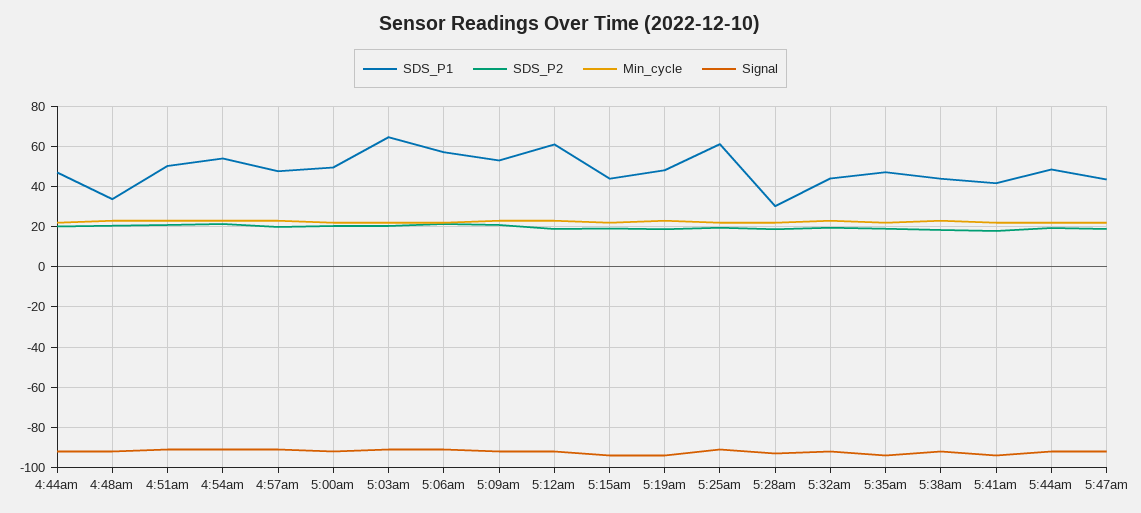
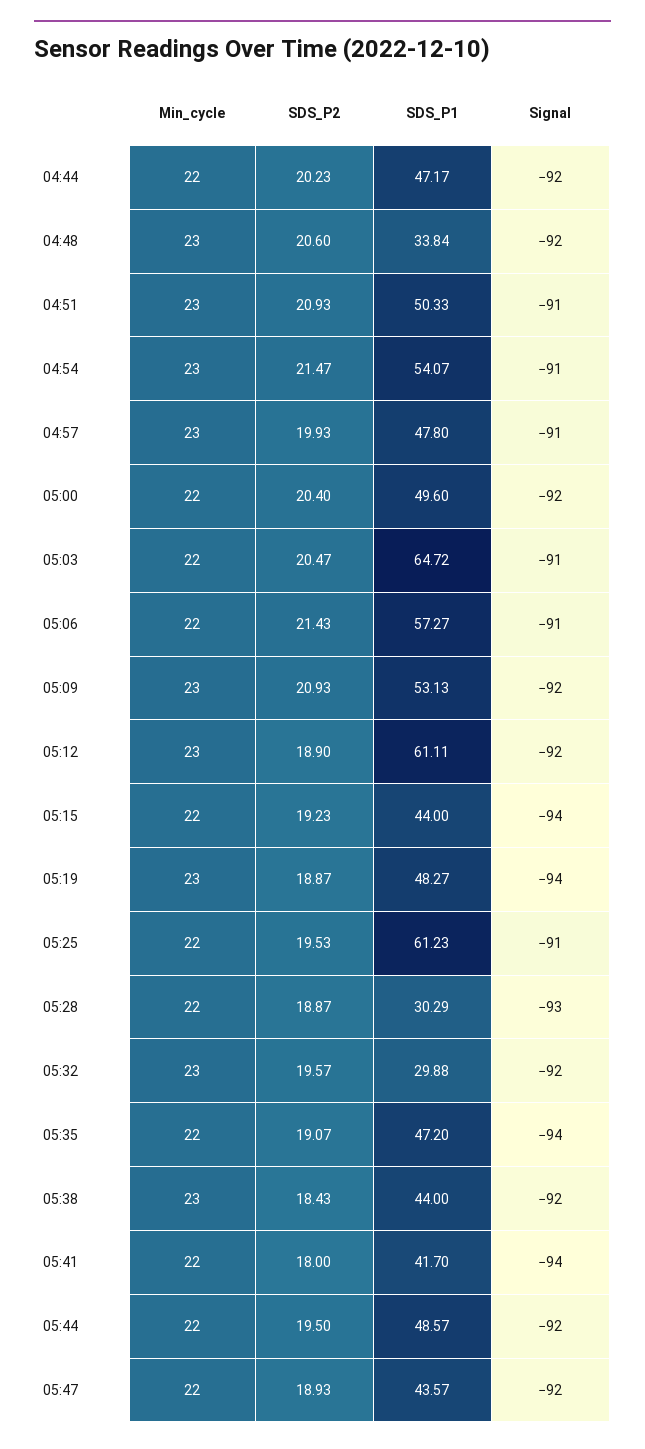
  {
    "SDS_P1": {
      "4:44am": 47.17,
      "4:48am": 33.84,
      "4:51am": 50.33,
      "4:54am": 54.07,
      "4:57am": 47.8,
      "5:00am": 49.6,
      "5:03am": 64.72,
      "5:06am": 57.27,
      "5:09am": 53.13,
      "5:12am": 61.11,
      "5:15am": 44,
      "5:19am": 48.27,
      "5:25am": 61.23,
      "5:28am": 30.29,
-     "5:32am": 45,
+     "5:32am": 29.88,
      "5:35am": 47.2,
      "5:38am": 44,
      "5:41am": 41.7,
      "5:44am": 48.57,
      "5:47am": 43.57
    },
    "SDS_P2": {
      "4:44am": 20.23,
      "4:48am": 20.6,
      "4:51am": 20.93,
      "4:54am": 21.47,
      "4:57am": 19.93,
      "5:00am": 20.4,
      "5:03am": 20.47,
      "5:06am": 21.43,
      "5:09am": 20.93,
      "5:12am": 18.9,
      "5:15am": 19.23,
      "5:19am": 18.87,
      "5:25am": 19.53,
      "5:28am": 18.87,
      "5:32am": 19.57,
      "5:35am": 19.07,
      "5:38am": 18.43,
      "5:41am": 18,
      "5:44am": 19.5,
      "5:47am": 18.93
    },
    "Min_cycle": {
      "4:44am": 22,
      "4:48am": 23,
      "4:51am": 23,
      "4:54am": 23,
      "4:57am": 23,
      "5:00am": 22,
      "5:03am": 22,
      "5:06am": 22,
      "5:09am": 23,
      "5:12am": 23,
      "5:15am": 22,
      "5:19am": 23,
      "5:25am": 22,
      "5:28am": 22,
      "5:32am": 23,
      "5:35am": 22,
      "5:38am": 23,
      "5:41am": 22,
      "5:44am": 22,
      "5:47am": 22
    },
    "Signal": {
      "4:44am": -92,
      "4:48am": -92,
      "4:51am": -91,
      "4:54am": -91,
      "4:57am": -91,
      "5:00am": -92,
      "5:03am": -91,
      "5:06am": -91,
      "5:09am": -92,
      "5:12am": -92,
      "5:15am": -94,
      "5:19am": -94,
      "5:25am": -91,
      "5:28am": -93,
      "5:32am": -92,
      "5:35am": -94,
      "5:38am": -92,
      "5:41am": -94,
      "5:44am": -92,
      "5:47am": -92
    }
  }

